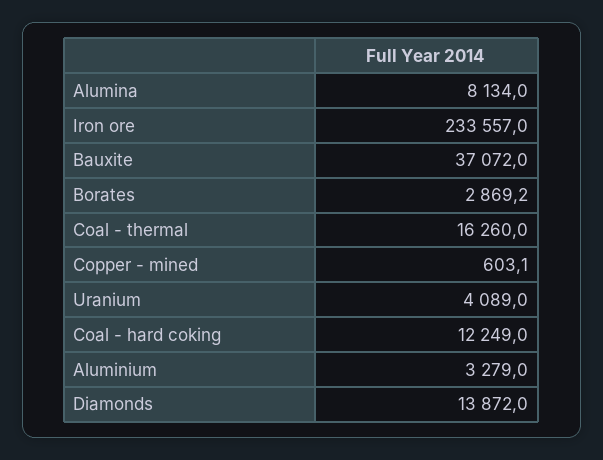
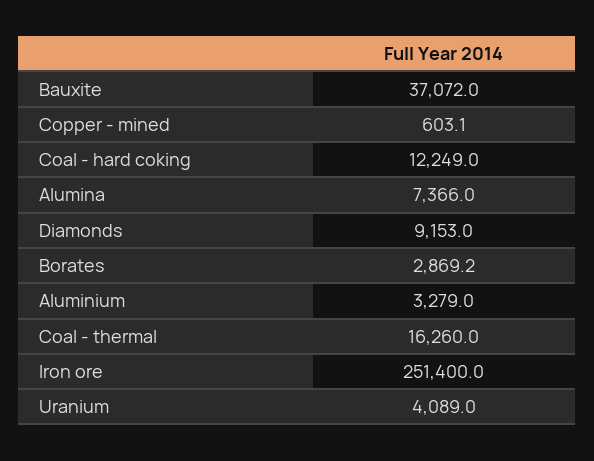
  {
-   "Alumina": 8134,
+   "Alumina": 7366,
-   "Iron ore": 233557,
+   "Iron ore": 251400,
    "Bauxite": 37072,
    "Borates": 2869.2,
    "Coal - thermal": 16260,
    "Copper - mined": 603.1,
    "Uranium": 4089,
    "Coal - hard coking": 12249,
    "Aluminium": 3279,
-   "Diamonds": 13872
+   "Diamonds": 9153
  }

